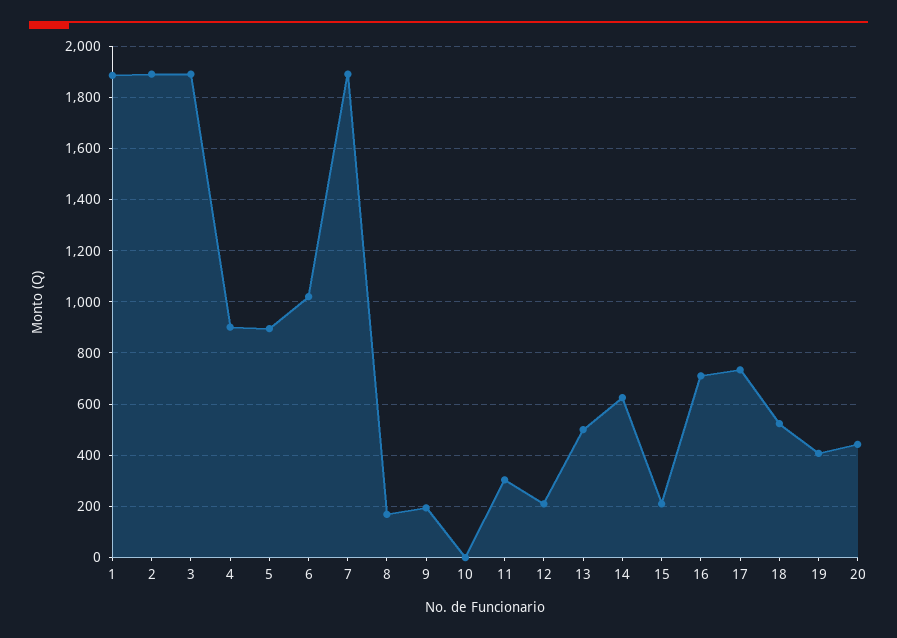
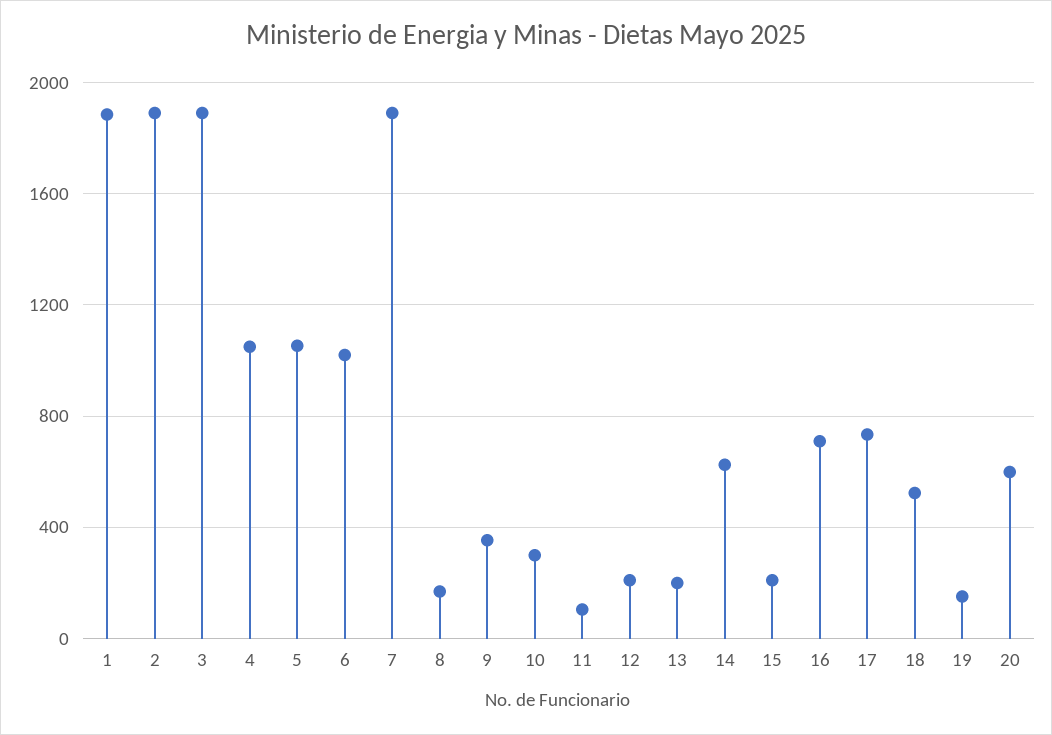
  {
    "1": 1875,
    "2": 1900,
    "3": 1900,
-   "4": 900,
+   "4": 1050,
-   "5": 900,
+   "5": 1050,
    "6": 1025,
    "7": 1900,
    "8": 175,
-   "9": 200,
+   "9": 350,
-   "10": 0,
+   "10": 300,
-   "11": 300,
+   "11": 100,
    "12": 200,
-   "13": 500,
+   "13": 200,
    "14": 625,
    "15": 200,
    "16": 700,
    "17": 725,
    "18": 525,
-   "19": 400,
+   "19": 150,
-   "20": 450
+   "20": 600
  }

